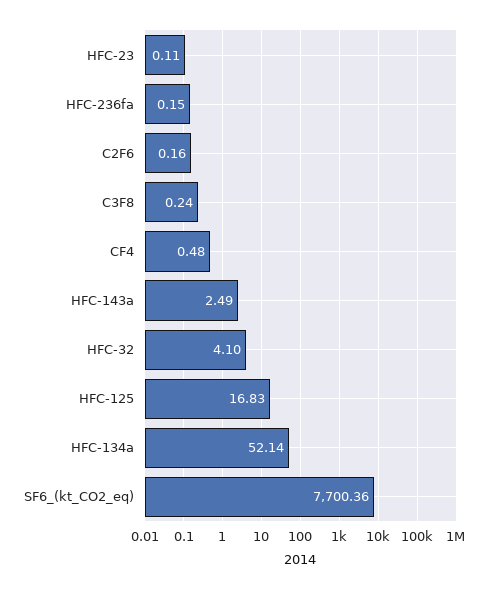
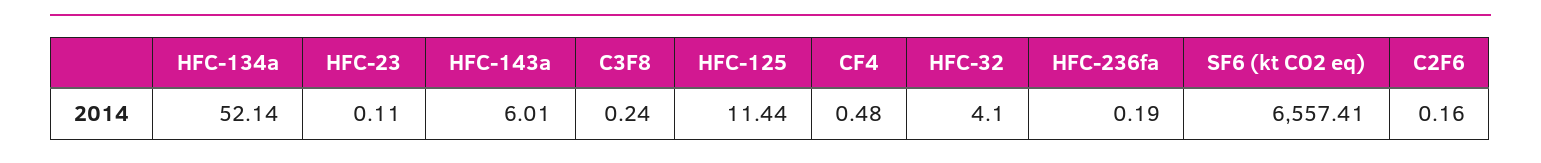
  {
    "HFC-23": 0.11,
-   "HFC-236fa": 0.15,
+   "HFC-236fa": 0.19,
    "C2F6": 0.16,
    "C3F8": 0.24,
    "CF4": 0.48,
-   "HFC-143a": 2.49,
+   "HFC-143a": 6.01,
    "HFC-32": 4.1,
-   "HFC-125": 16.83,
+   "HFC-125": 11.44,
    "HFC-134a": 52.14,
-   "SF6_(kt_CO2_eq)": 7700.36
+   "SF6_(kt_CO2_eq)": 6557.41
  }

